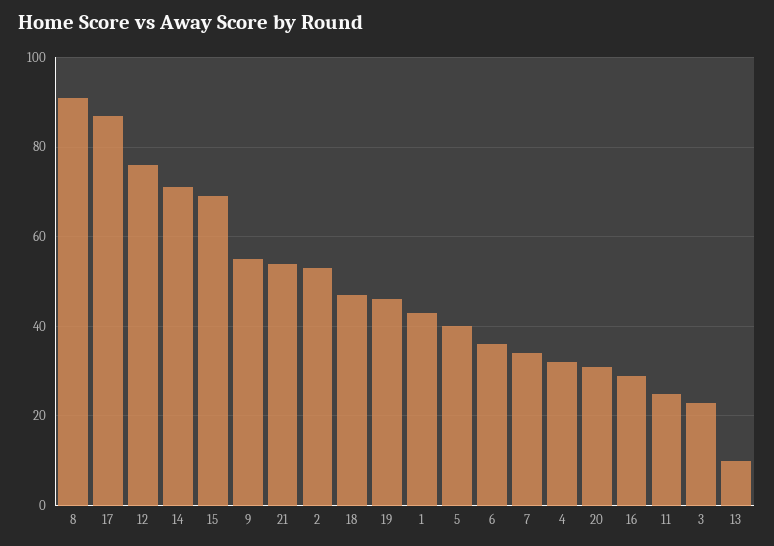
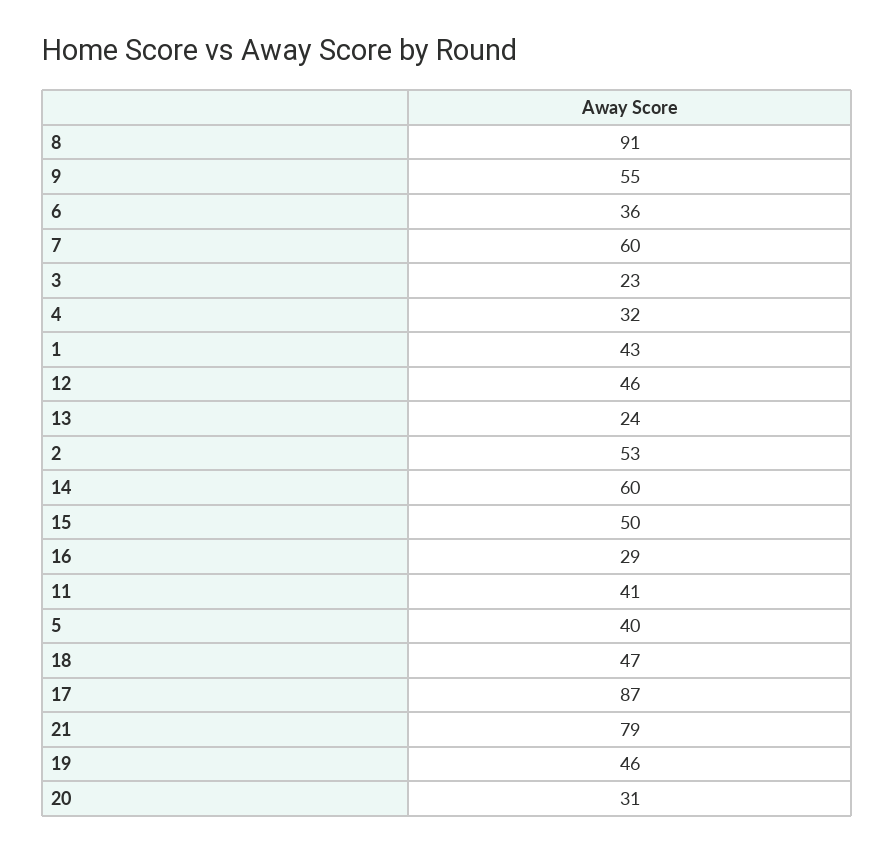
  {
    "8": 91,
    "17": 87,
-   "12": 75,
+   "12": 46,
-   "14": 70,
+   "14": 60,
-   "15": 70,
+   "15": 50,
    "9": 55,
-   "21": 55,
+   "21": 79,
    "2": 53,
    "18": 47,
    "19": 46,
    "1": 43,
    "5": 40,
    "6": 36,
-   "7": 35,
+   "7": 60,
    "4": 32,
    "20": 31,
    "16": 29,
-   "11": 25,
+   "11": 41,
    "3": 23,
-   "13": 10
+   "13": 24
  }

